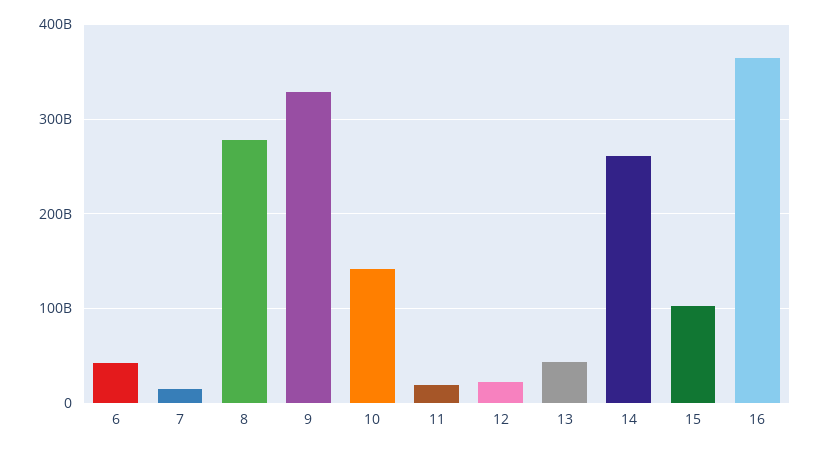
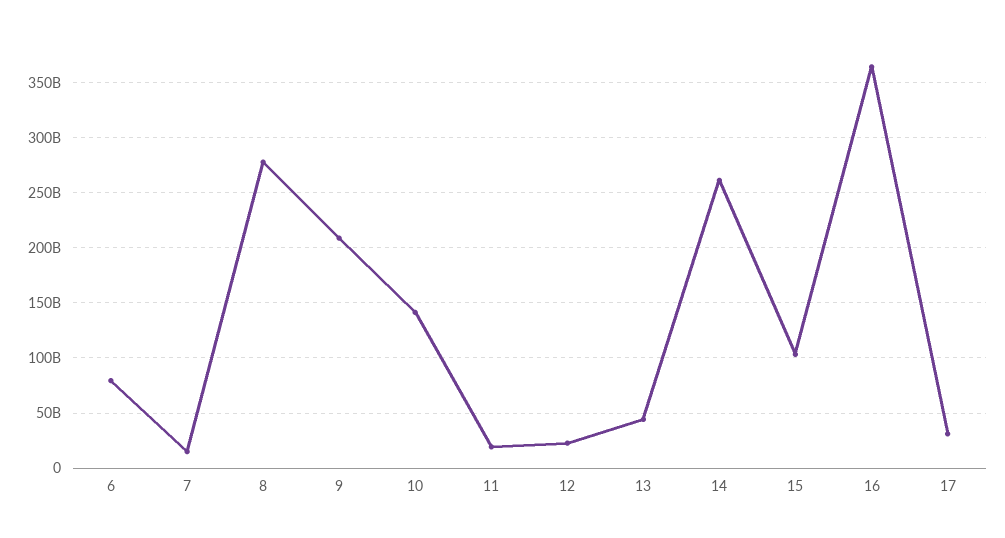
  {
-   "6": 40000000000,
+   "6": 80000000000,
    "7": 20000000000,
    "8": 280000000000,
-   "9": 330000000000,
+   "9": 210000000000,
    "10": 140000000000,
    "11": 20000000000,
    "12": 20000000000,
    "13": 40000000000,
    "14": 260000000000,
    "15": 100000000000,
-   "16": 360000000000
+   "16": 360000000000,
+   "17": 30000000000
  }

